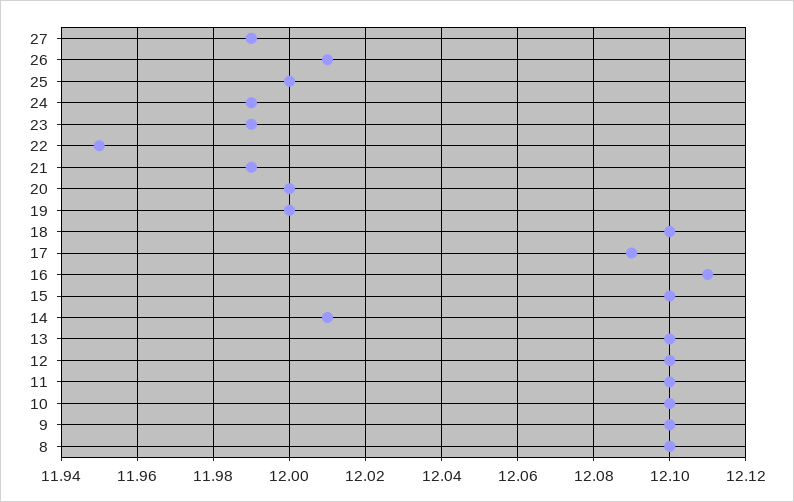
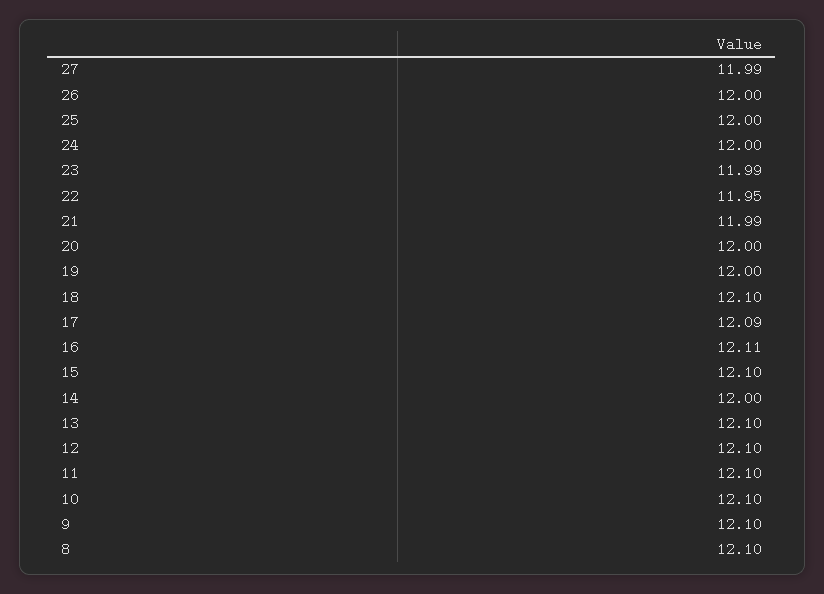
  {
    "27": 11.99,
-   "26": 12.01,
+   "26": 12,
    "25": 12,
-   "24": 11.99,
+   "24": 12,
    "23": 11.99,
    "22": 11.95,
    "21": 11.99,
    "20": 12,
    "19": 12,
    "18": 12.1,
    "17": 12.09,
    "16": 12.11,
    "15": 12.1,
-   "14": 12.01,
+   "14": 12,
    "13": 12.1,
    "12": 12.1,
    "11": 12.1,
    "10": 12.1,
    "9": 12.1,
    "8": 12.1
  }

